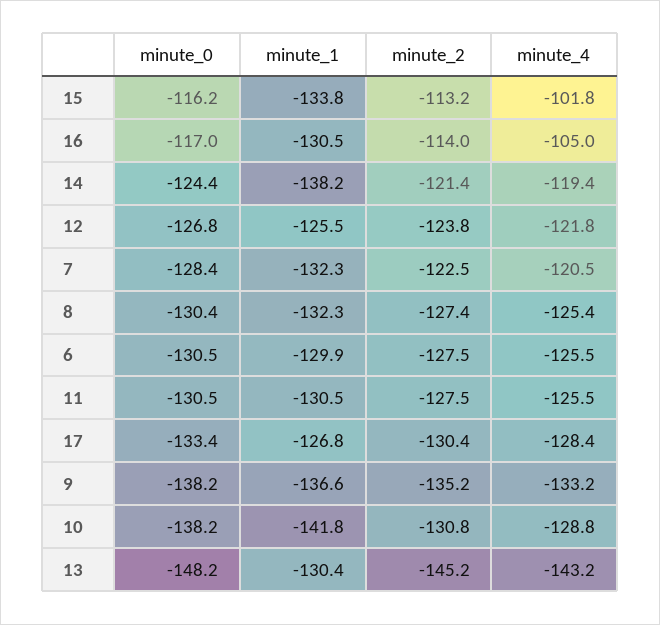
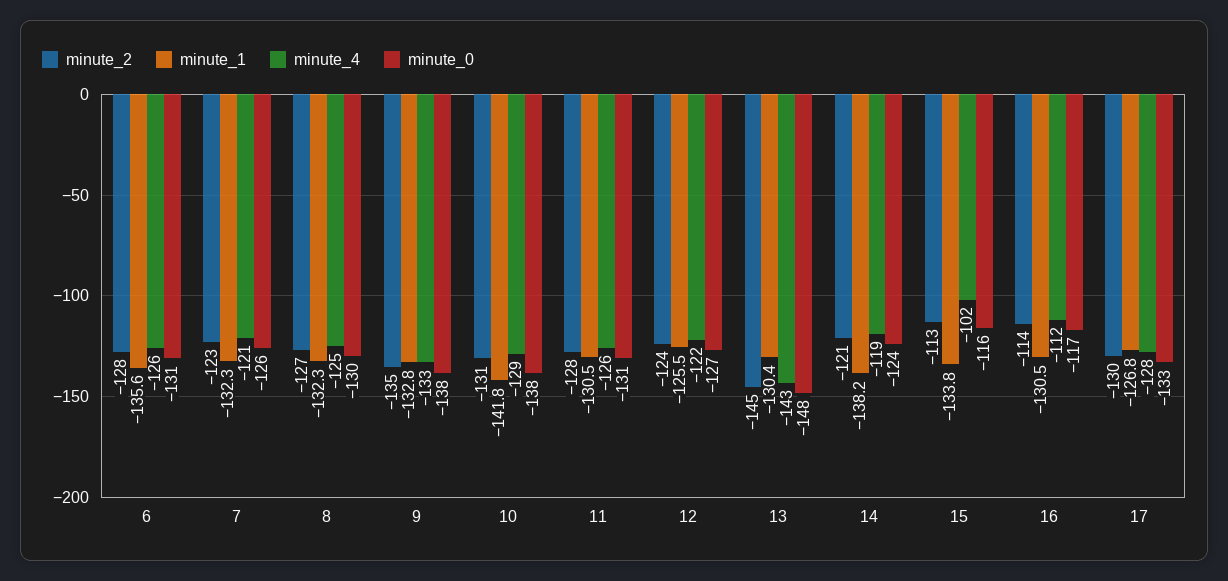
  {
    "minute_0": {
      "15": -116.2,
      "16": -117,
      "14": -124.4,
      "12": -126.8,
-     "7": -128.4,
+     "7": -126,
      "8": -130.4,
      "6": -130.5,
      "11": -130.5,
      "17": -133.4,
      "9": -138.2,
      "10": -138.2,
      "13": -148.2
    },
    "minute_1": {
      "15": -133.8,
      "16": -130.5,
      "14": -138.2,
      "12": -125.5,
      "7": -132.3,
      "8": -132.3,
-     "6": -129.9,
+     "6": -135.6,
      "11": -130.5,
      "17": -126.8,
-     "9": -136.6,
+     "9": -132.8,
      "10": -141.8,
      "13": -130.4
    },
    "minute_2": {
      "15": -113.2,
      "16": -114,
      "14": -121.4,
      "12": -123.8,
      "7": -122.5,
      "8": -127.4,
      "6": -127.5,
      "11": -127.5,
      "17": -130.4,
      "9": -135.2,
      "10": -130.8,
      "13": -145.2
    },
    "minute_4": {
      "15": -101.8,
-     "16": -105,
+     "16": -112,
      "14": -119.4,
      "12": -121.8,
      "7": -120.5,
      "8": -125.4,
      "6": -125.5,
      "11": -125.5,
      "17": -128.4,
      "9": -133.2,
      "10": -128.8,
      "13": -143.2
    }
  }

